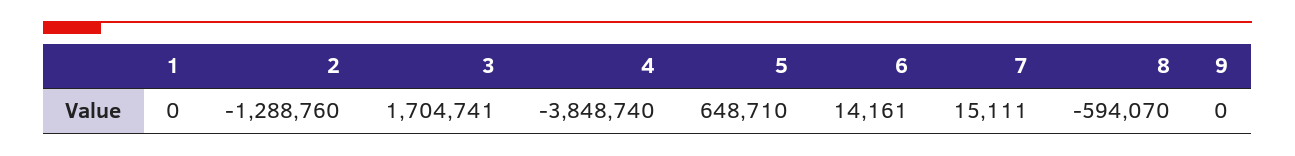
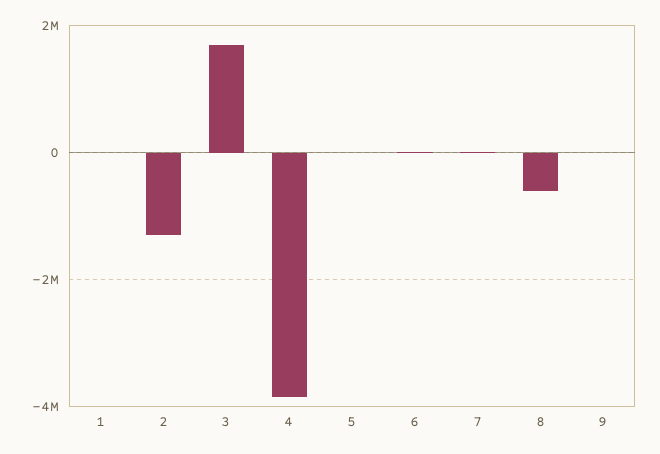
  {
    "1": 0,
    "2": -1288760,
    "3": 1704741,
    "4": -3848740,
-   "5": 648710,
+   "5": 0,
    "6": 14161,
    "7": 15111,
    "8": -594070,
    "9": 0
  }

